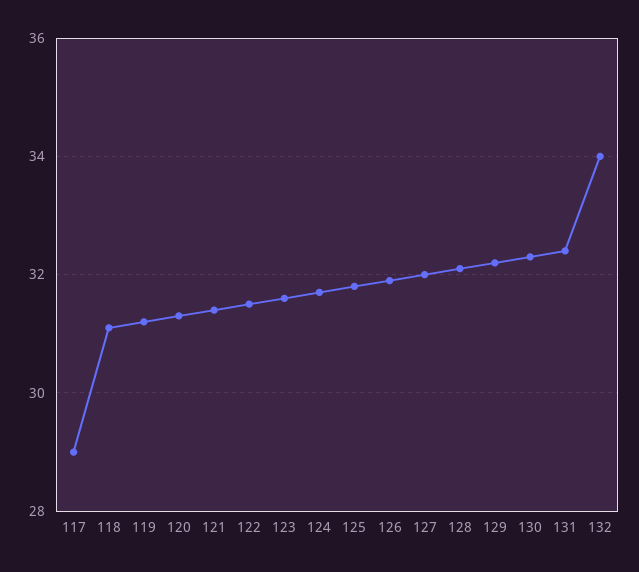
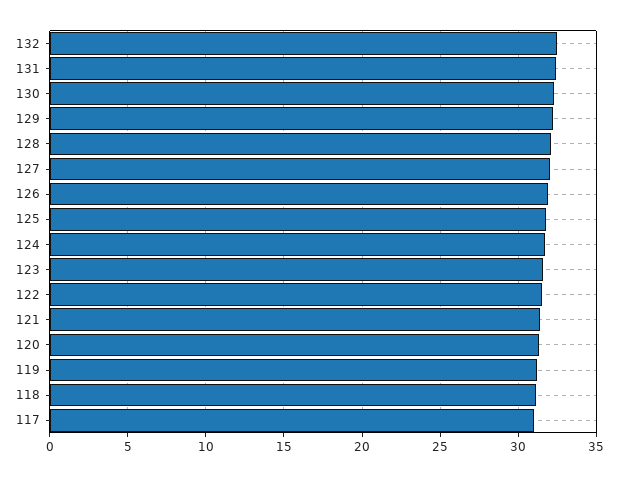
  {
-   "117": 29,
+   "117": 31,
    "118": 31,
    "119": 31,
    "120": 31.5,
    "121": 31.5,
    "122": 31.5,
    "123": 31.5,
    "124": 31.5,
    "125": 32,
    "126": 32,
    "127": 32,
    "128": 32,
    "129": 32,
    "130": 32.5,
    "131": 32.5,
-   "132": 34
+   "132": 32.5
  }

